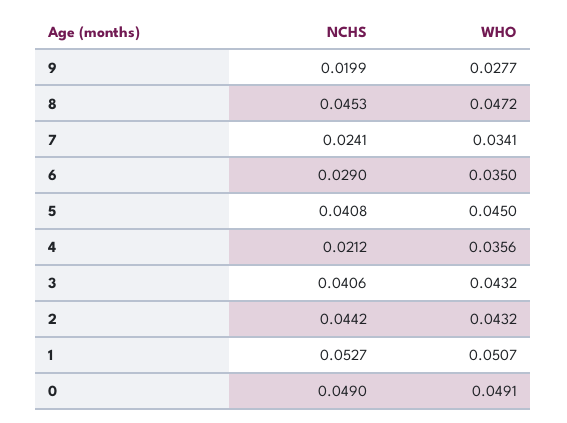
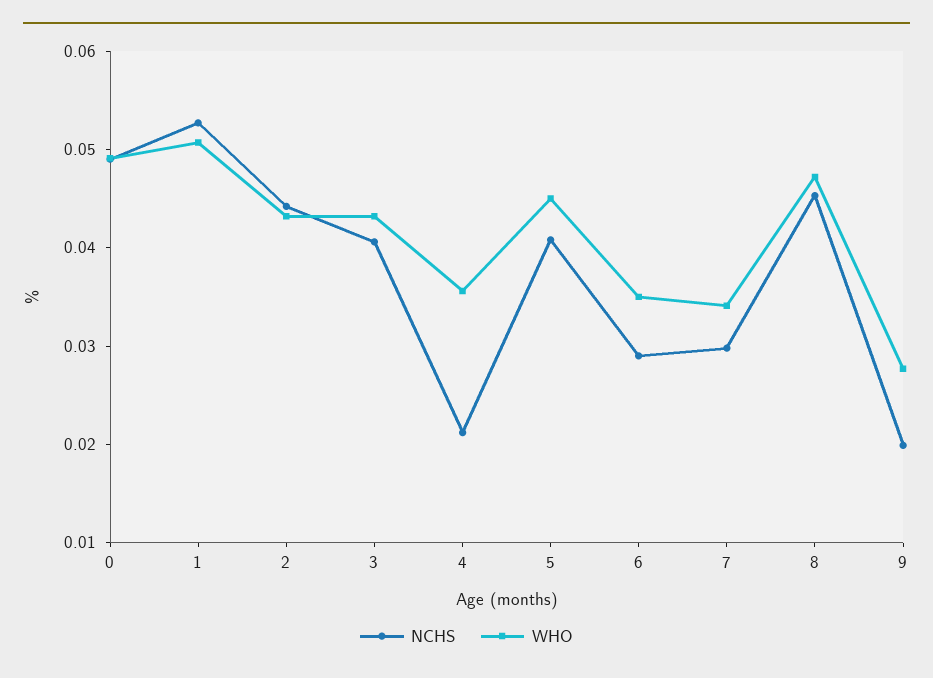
  {
    "NCHS": {
      "9": 0.0199,
      "8": 0.0453,
-     "7": 0.0241,
+     "7": 0.03,
      "6": 0.029,
      "5": 0.0408,
      "4": 0.0212,
      "3": 0.0406,
      "2": 0.0442,
      "1": 0.0527,
      "0": 0.049
    },
    "WHO": {
      "9": 0.0277,
      "8": 0.0472,
      "7": 0.0341,
      "6": 0.035,
      "5": 0.045,
      "4": 0.0356,
      "3": 0.0432,
      "2": 0.0432,
      "1": 0.0507,
      "0": 0.0491
    }
  }

